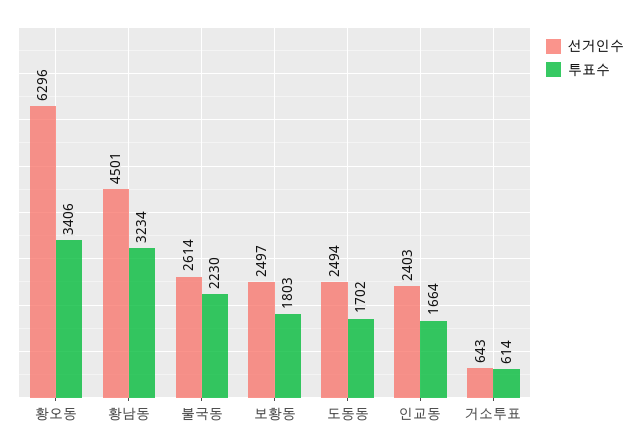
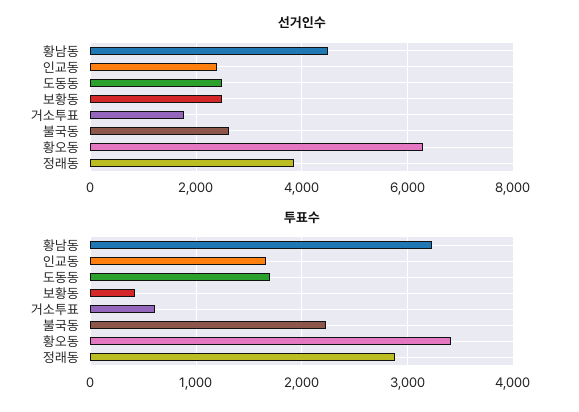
  {
    "선거인수": {
      "황오동": 6296,
      "황남동": 4501,
      "불국동": 2614,
      "보황동": 2497,
      "도동동": 2494,
      "인교동": 2403,
-     "거소투표": 643
+     "거소투표": 1800,
+     "정래동": 3800
    },
    "투표수": {
      "황오동": 3406,
      "황남동": 3234,
      "불국동": 2230,
-     "보황동": 1803,
+     "보황동": 400,
      "도동동": 1702,
      "인교동": 1664,
-     "거소투표": 614
+     "거소투표": 614,
+     "정래동": 2900
    }
  }

